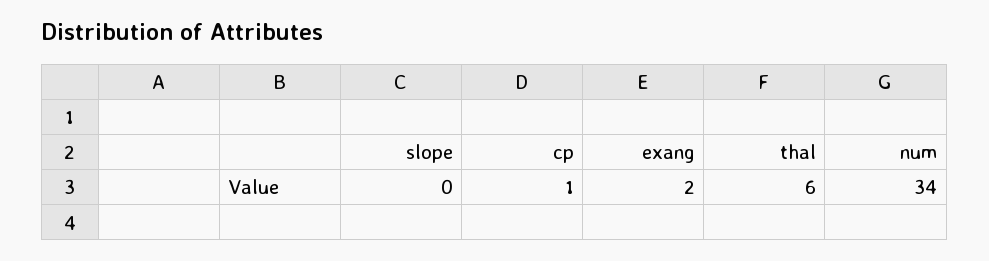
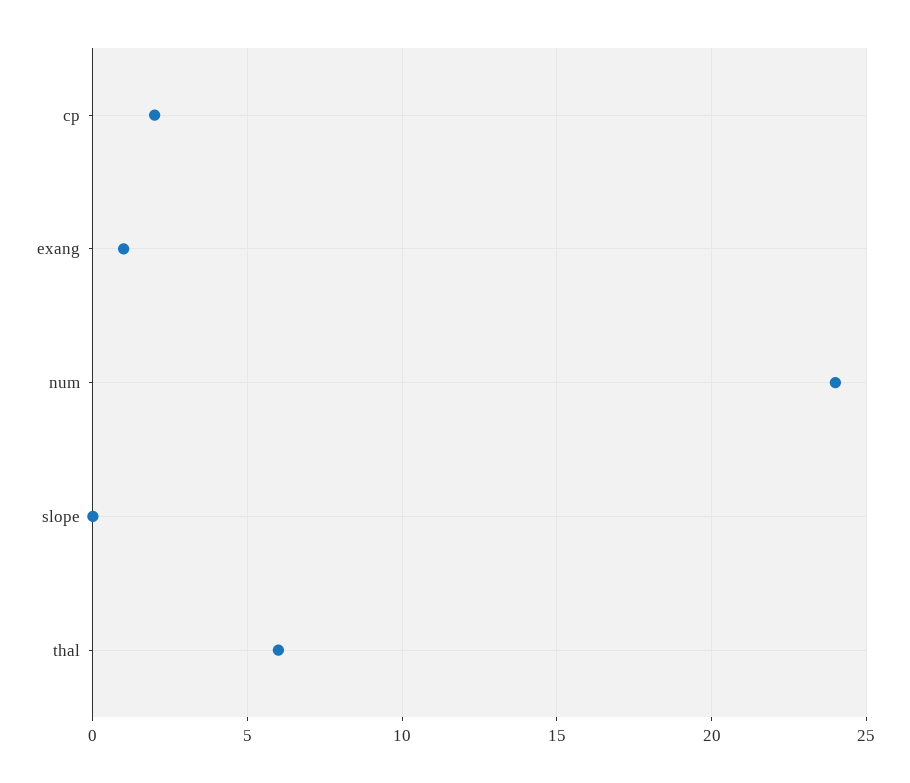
  {
    "slope": 0,
-   "cp": 1,
+   "cp": 2,
-   "exang": 2,
+   "exang": 1,
    "thal": 6,
-   "num": 34
+   "num": 24
  }

